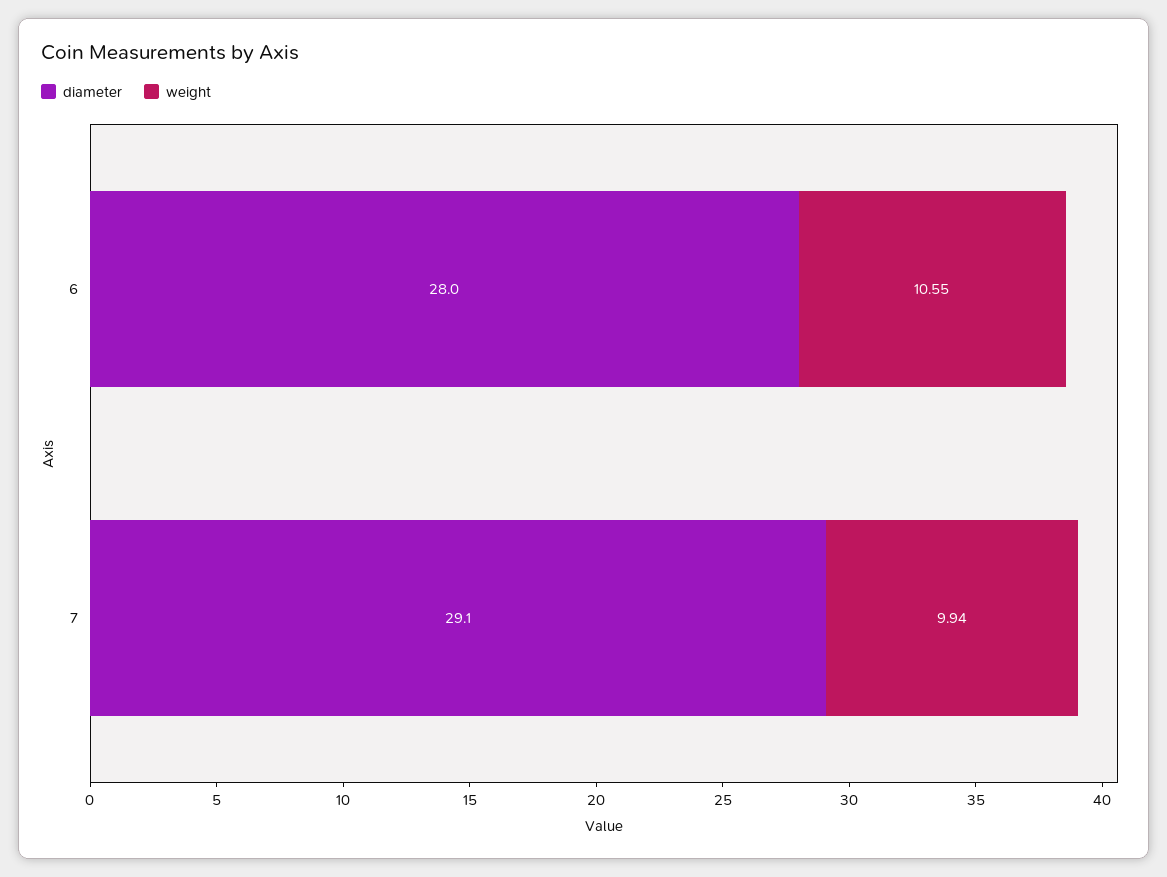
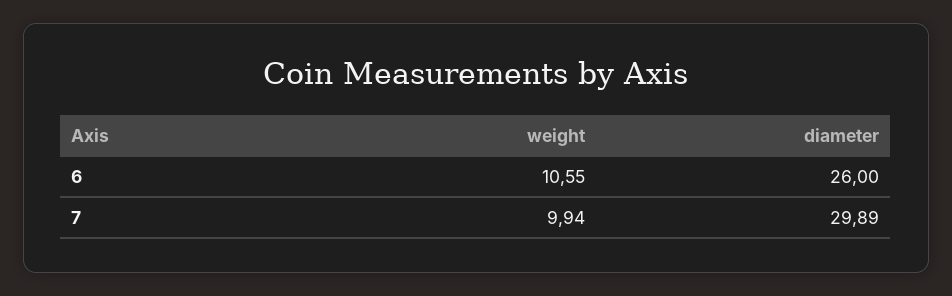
  {
    "diameter": {
-     "6": 28,
+     "6": 26,
-     "7": 29.1
+     "7": 29.89
    },
    "weight": {
      "6": 10.55,
      "7": 9.94
    }
  }

